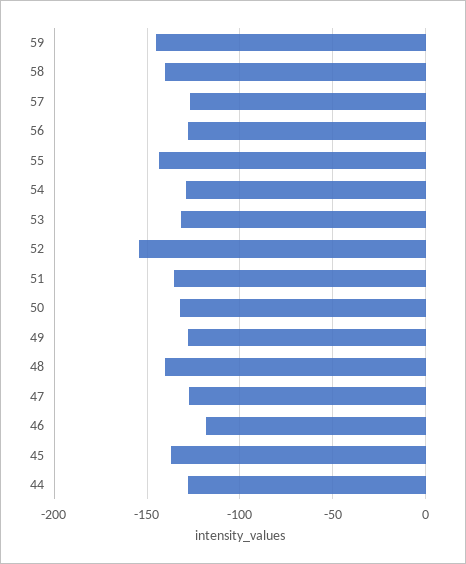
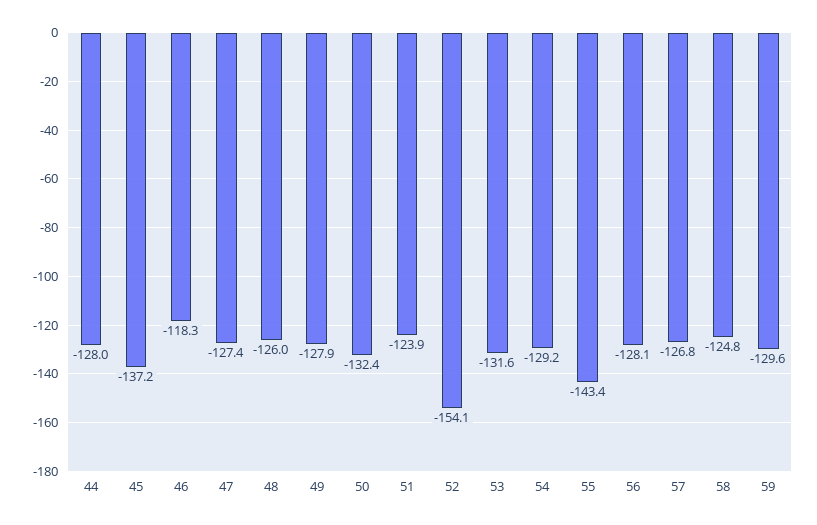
  {
-   "59": -145,
+   "59": -129.6,
-   "58": -140,
+   "58": -124.8,
    "57": -126.8,
    "56": -128.1,
    "55": -143.4,
    "54": -129.2,
    "53": -131.6,
    "52": -154.1,
-   "51": -135,
+   "51": -123.9,
    "50": -132.4,
    "49": -127.9,
-   "48": -140,
+   "48": -126,
    "47": -127.4,
    "46": -118.3,
    "45": -137.2,
    "44": -128
  }

